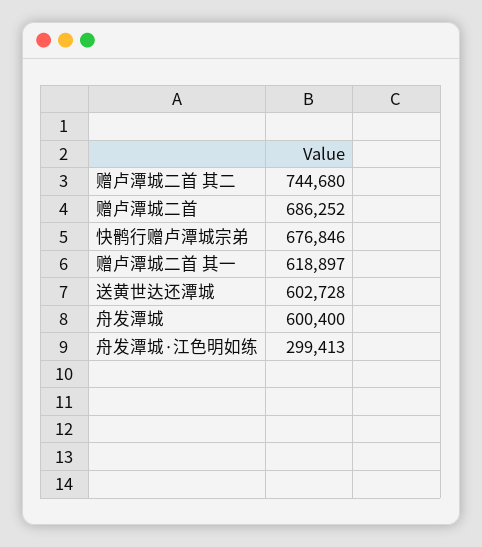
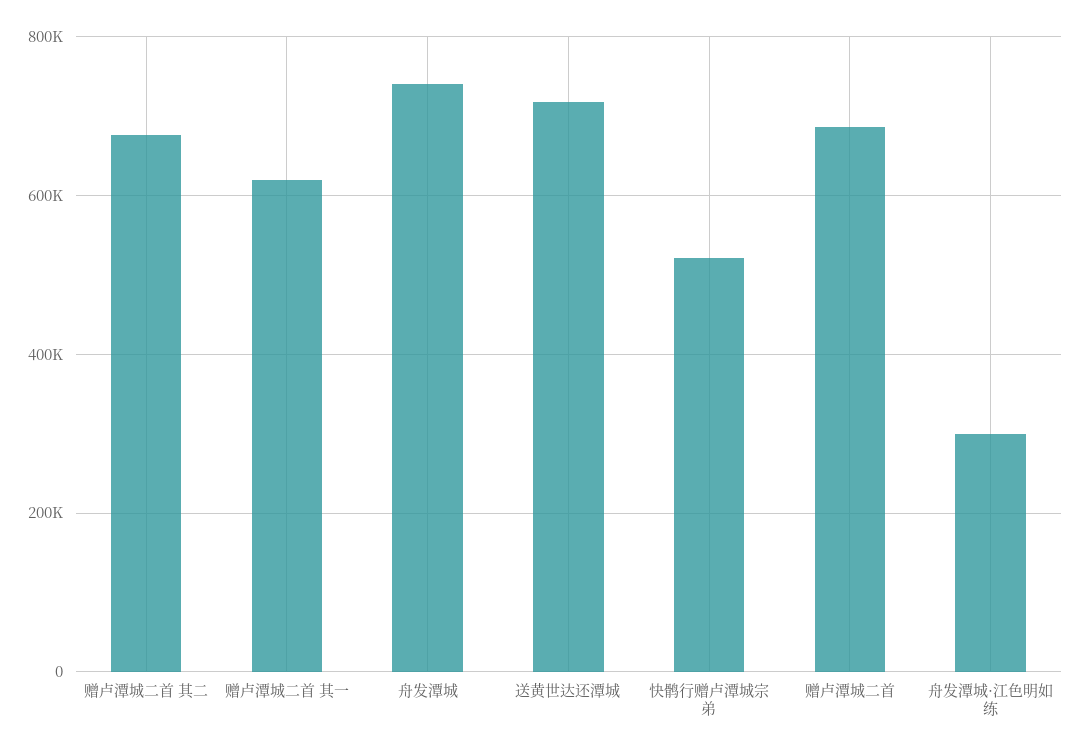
  {
-   "赠卢潭城二首 其二": 744680,
+   "赠卢潭城二首 其二": 680000,
    "赠卢潭城二首": 686252,
-   "快鹘行赠卢潭城宗弟": 676846,
+   "快鹘行赠卢潭城宗弟": 520000,
    "赠卢潭城二首 其一": 618897,
-   "送黄世达还潭城": 602728,
+   "送黄世达还潭城": 720000,
-   "舟发潭城": 600400,
+   "舟发潭城": 740000,
    "舟发潭城·江色明如练": 299413
  }

